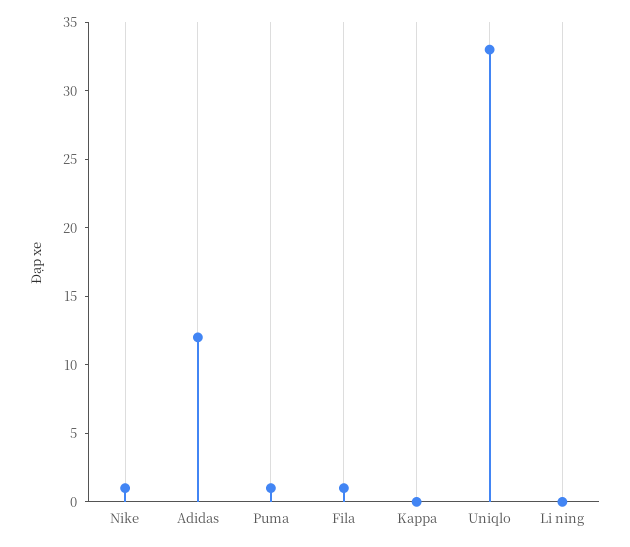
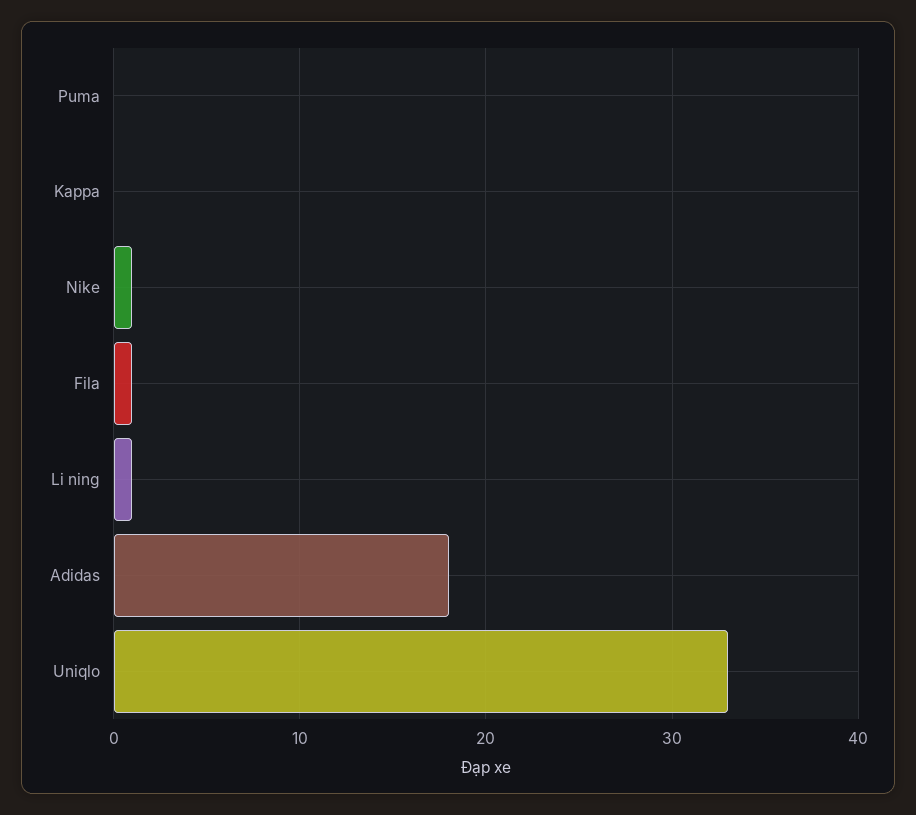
  {
    "Nike": 1,
-   "Adidas": 12,
+   "Adidas": 18,
-   "Puma": 1,
+   "Puma": 0,
    "Fila": 1,
    "Kappa": 0,
    "Uniqlo": 33,
-   "Li ning": 0
+   "Li ning": 1
  }

